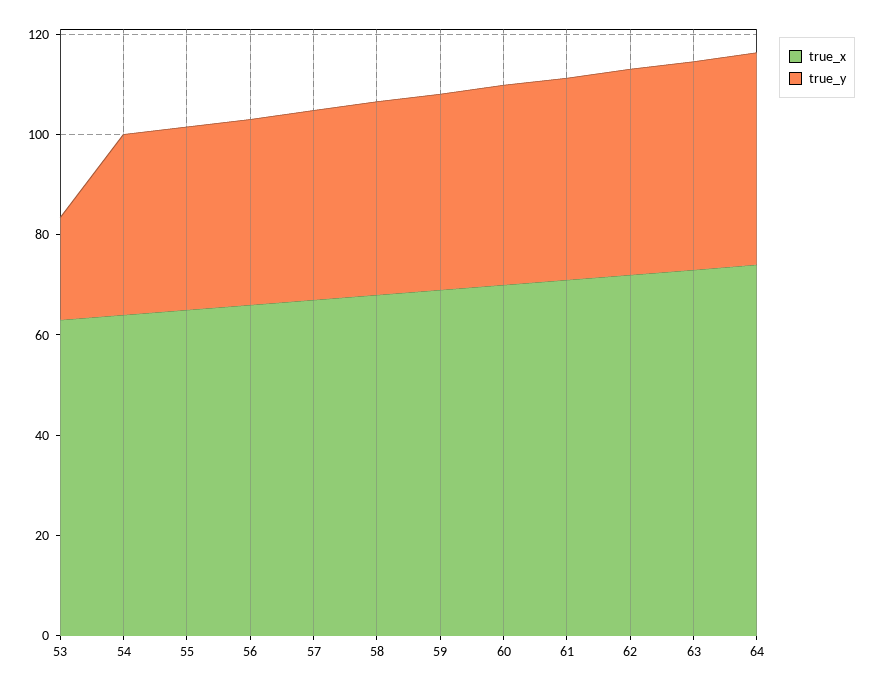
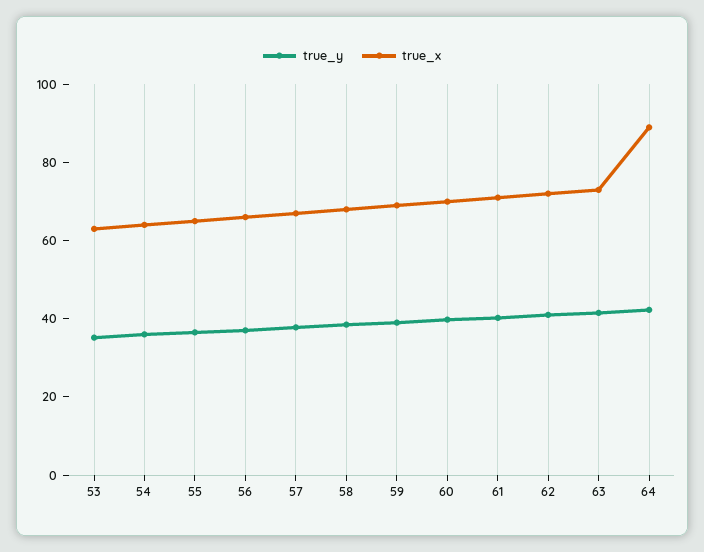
  {
    "true_x": {
      "53": 65,
      "54": 65,
      "55": 65,
      "56": 65,
      "57": 65,
      "58": 70,
      "59": 70,
      "60": 70,
      "61": 70,
      "62": 70,
      "63": 75,
-     "64": 75
+     "64": 90
    },
    "true_y": {
-     "53": 20,
+     "53": 35,
      "54": 35,
      "55": 35,
      "56": 35,
      "57": 40,
      "58": 40,
      "59": 40,
      "60": 40,
      "61": 40,
      "62": 40,
      "63": 40,
      "64": 40
    }
  }

